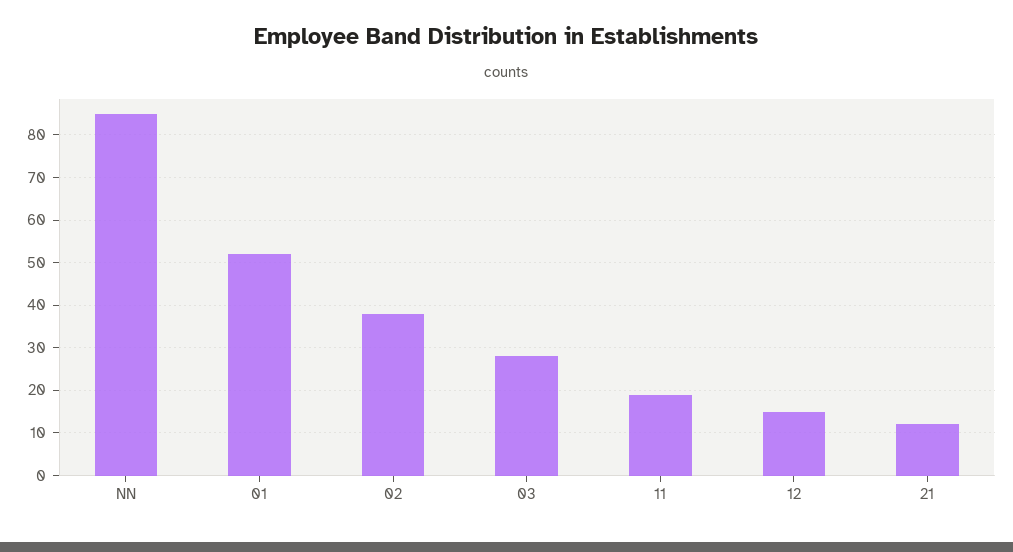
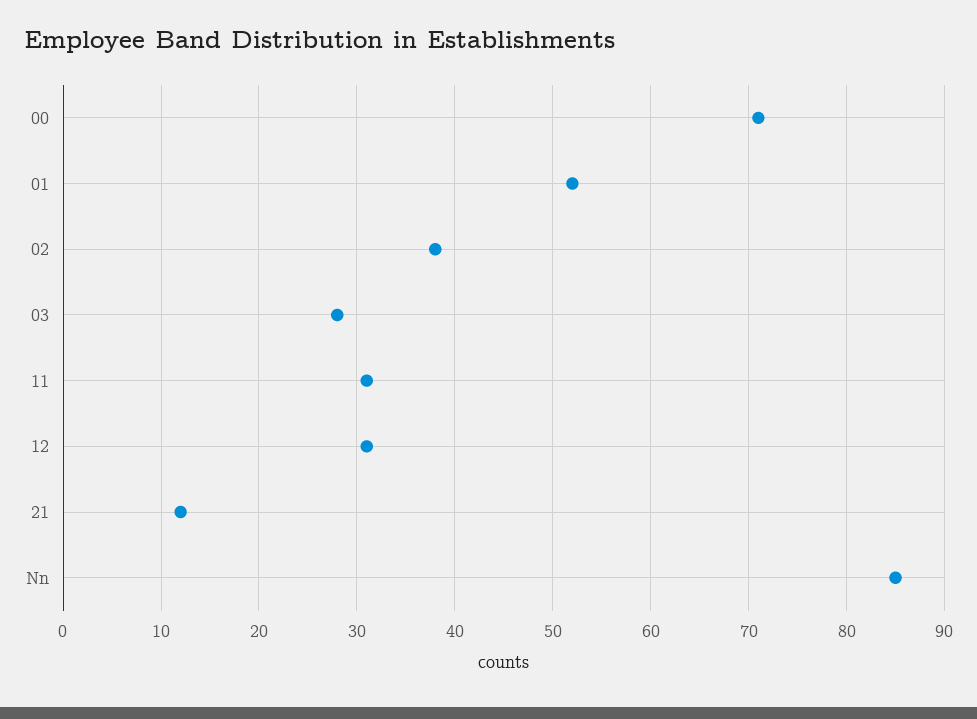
  {
    "NN": 85,
    "01": 52,
    "02": 38,
    "03": 28,
-   "11": 20,
+   "11": 31,
-   "12": 15,
+   "12": 31,
-   "21": 12
+   "21": 12,
+   "00": 71
  }

